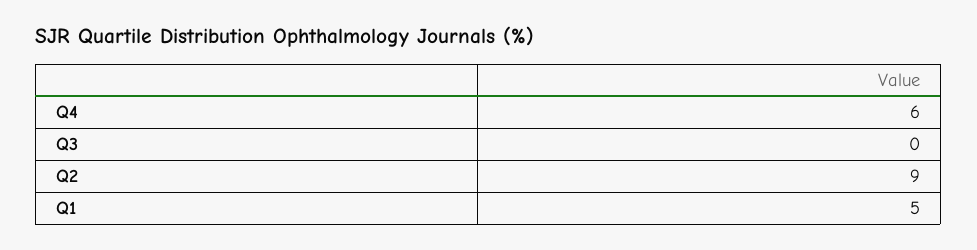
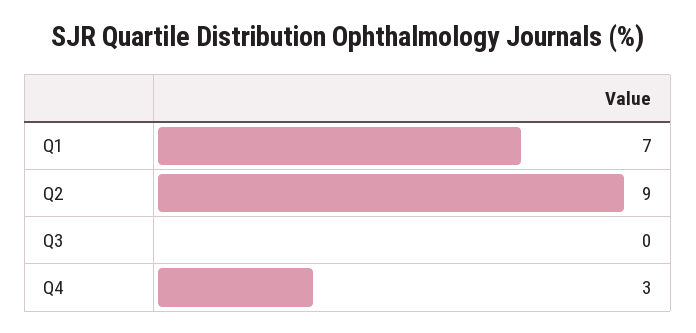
  {
-   "Q4": 6,
+   "Q4": 3,
    "Q3": 0,
    "Q2": 9,
-   "Q1": 5
+   "Q1": 7
  }

